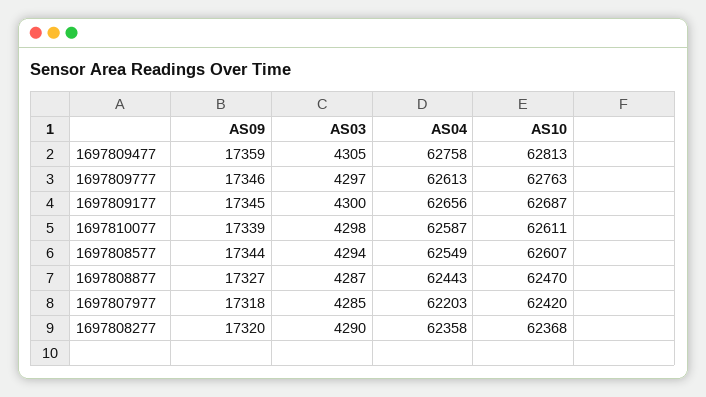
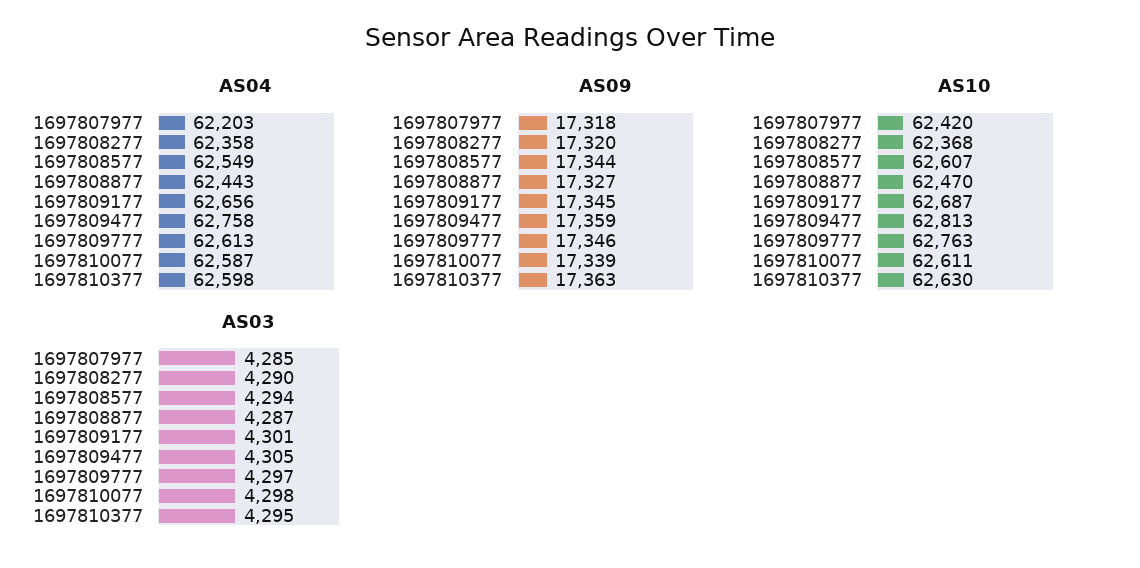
  {
    "AS09": {
      "1697809477": 17359,
      "1697809777": 17346,
      "1697809177": 17345,
      "1697810077": 17339,
      "1697808577": 17344,
      "1697808877": 17327,
      "1697807977": 17318,
-     "1697808277": 17320
+     "1697808277": 17320,
+     "1697810377": 17363
    },
    "AS03": {
      "1697809477": 4305,
      "1697809777": 4297,
-     "1697809177": 4300,
+     "1697809177": 4301,
      "1697810077": 4298,
      "1697808577": 4294,
      "1697808877": 4287,
      "1697807977": 4285,
-     "1697808277": 4290
+     "1697808277": 4290,
+     "1697810377": 4295
    },
    "AS04": {
      "1697809477": 62758,
      "1697809777": 62613,
      "1697809177": 62656,
      "1697810077": 62587,
      "1697808577": 62549,
      "1697808877": 62443,
      "1697807977": 62203,
-     "1697808277": 62358
+     "1697808277": 62358,
+     "1697810377": 62598
    },
    "AS10": {
      "1697809477": 62813,
      "1697809777": 62763,
      "1697809177": 62687,
      "1697810077": 62611,
      "1697808577": 62607,
      "1697808877": 62470,
      "1697807977": 62420,
-     "1697808277": 62368
+     "1697808277": 62368,
+     "1697810377": 62630
    }
  }

